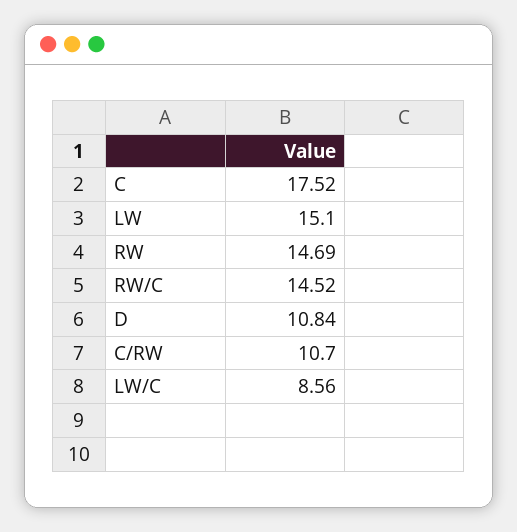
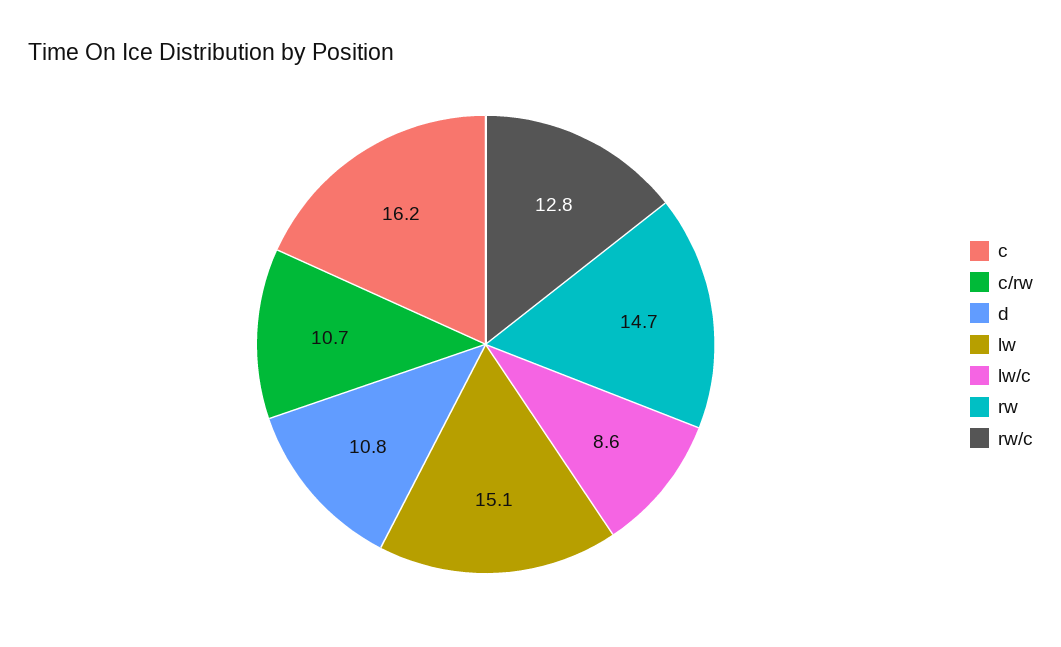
  {
-   "C": 17.52,
+   "C": 16.2,
    "LW": 15.1,
    "RW": 14.69,
-   "RW/C": 14.52,
+   "RW/C": 12.8,
    "D": 10.84,
    "C/RW": 10.7,
    "LW/C": 8.56
  }

